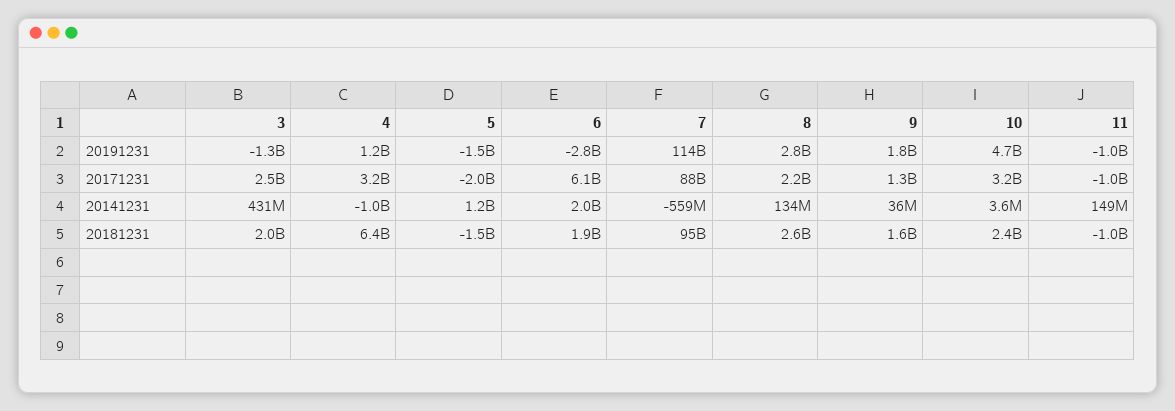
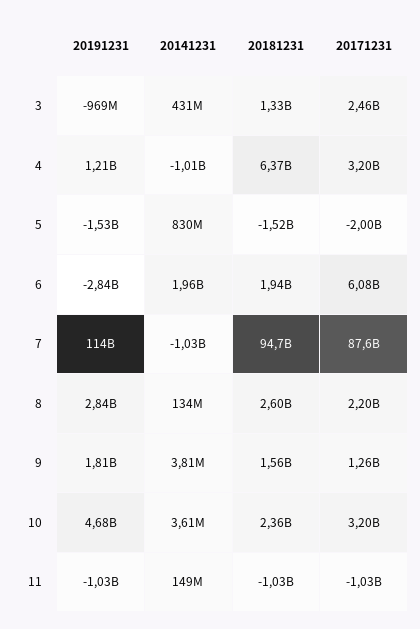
  {
    "3": {
-     "20191231": -1300000000,
+     "20191231": -969000000,
      "20171231": 2460000000,
      "20141231": 431000000,
-     "20181231": 2000000000
+     "20181231": 1330000000
    },
    "4": {
      "20191231": 1210000000,
      "20171231": 3200000000,
      "20141231": -1010000000,
      "20181231": 6370000000
    },
    "5": {
      "20191231": -1530000000,
      "20171231": -2000000000,
-     "20141231": 1200000000,
+     "20141231": 830000000,
      "20181231": -1520000000
    },
    "6": {
      "20191231": -2840000000,
      "20171231": 6080000000,
      "20141231": 1960000000,
      "20181231": 1940000000
    },
    "7": {
      "20191231": 114000000000,
      "20171231": 87600000000,
-     "20141231": -559000000,
+     "20141231": -1030000000,
      "20181231": 94700000000
    },
    "8": {
      "20191231": 2840000000,
      "20171231": 2200000000,
      "20141231": 134000000,
      "20181231": 2600000000
    },
    "9": {
      "20191231": 1810000000,
      "20171231": 1260000000,
-     "20141231": 36000000,
+     "20141231": 3810000,
      "20181231": 1560000000
    },
    "10": {
      "20191231": 4680000000,
      "20171231": 3200000000,
      "20141231": 3610000,
      "20181231": 2360000000
    },
    "11": {
      "20191231": -1030000000,
      "20171231": -1030000000,
      "20141231": 149000000,
      "20181231": -1030000000
    }
  }

